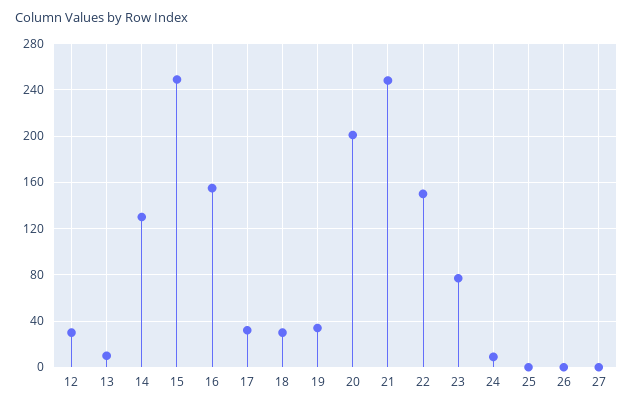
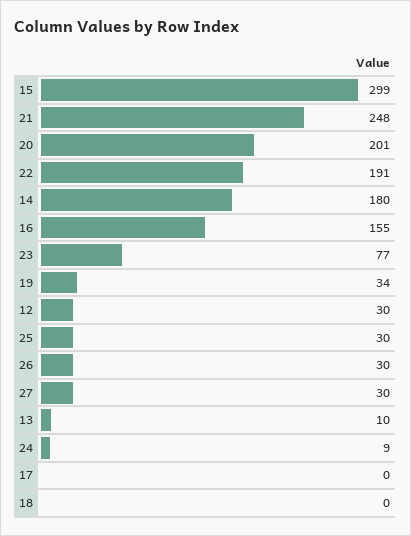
  {
    "12": 30,
    "13": 10,
-   "14": 130,
+   "14": 180,
-   "15": 250,
+   "15": 299,
    "16": 155,
-   "17": 30,
+   "17": 0,
-   "18": 30,
+   "18": 0,
    "19": 34,
    "20": 201,
    "21": 248,
-   "22": 150,
+   "22": 191,
    "23": 77,
    "24": 9,
-   "25": 0,
+   "25": 30,
-   "26": 0,
+   "26": 30,
-   "27": 0
+   "27": 30
  }

